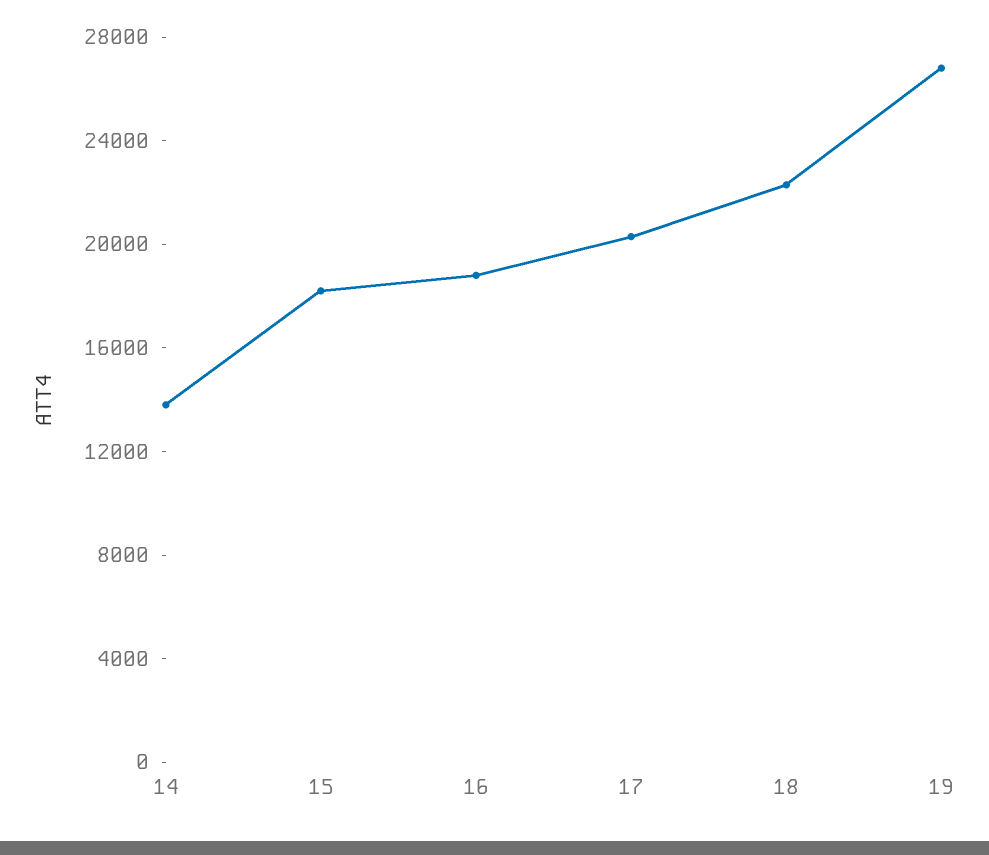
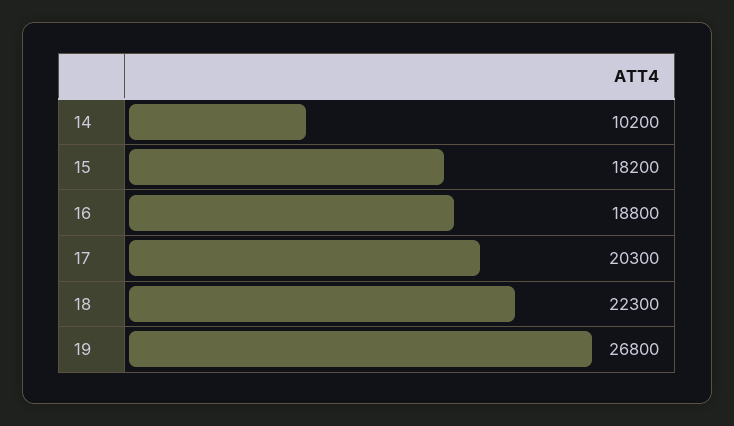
  {
-   "14": 14000,
+   "14": 10200,
    "15": 18200,
    "16": 18800,
    "17": 20300,
    "18": 22300,
    "19": 26800
  }

